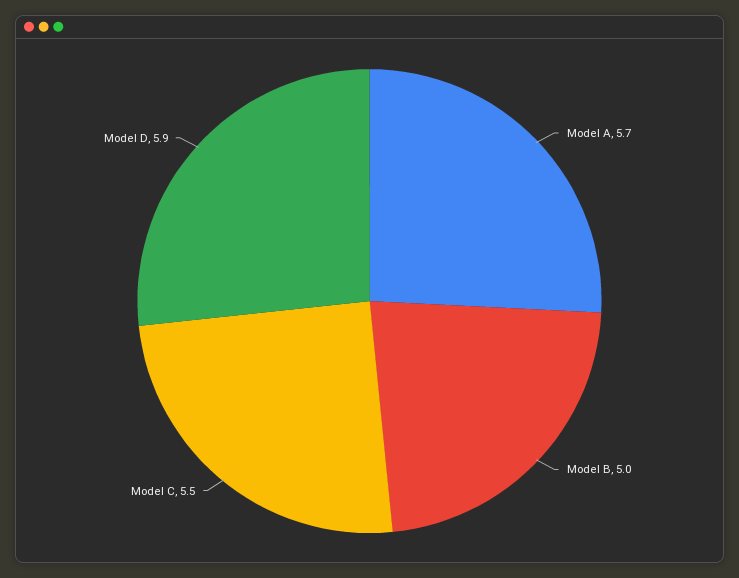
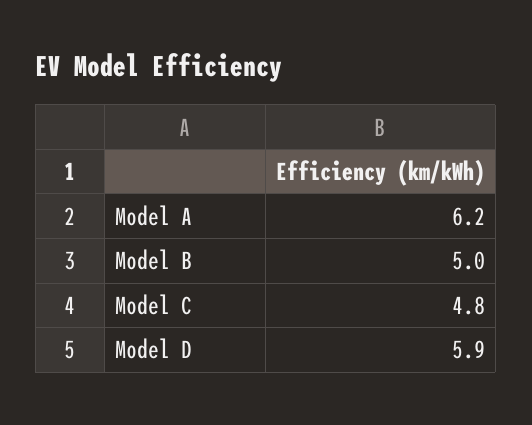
  {
-   "Model A": 5.7,
+   "Model A": 6.2,
    "Model B": 5,
-   "Model C": 5.5,
+   "Model C": 4.8,
    "Model D": 5.9
  }

